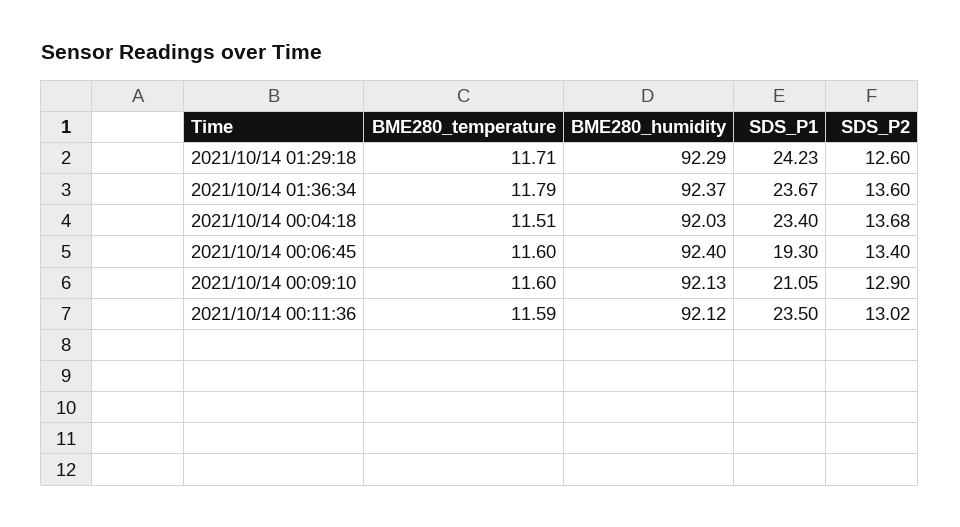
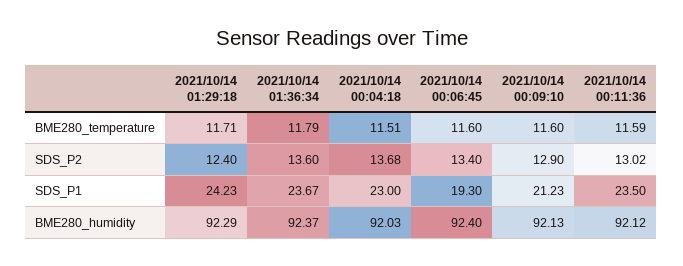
  {
    "BME280_temperature": {
      "2021/10/14 01:29:18": 11.71,
      "2021/10/14 01:36:34": 11.79,
      "2021/10/14 00:04:18": 11.51,
      "2021/10/14 00:06:45": 11.6,
      "2021/10/14 00:09:10": 11.6,
      "2021/10/14 00:11:36": 11.59
    },
    "BME280_humidity": {
      "2021/10/14 01:29:18": 92.29,
      "2021/10/14 01:36:34": 92.37,
      "2021/10/14 00:04:18": 92.03,
      "2021/10/14 00:06:45": 92.4,
      "2021/10/14 00:09:10": 92.13,
      "2021/10/14 00:11:36": 92.12
    },
    "SDS_P1": {
      "2021/10/14 01:29:18": 24.23,
      "2021/10/14 01:36:34": 23.67,
-     "2021/10/14 00:04:18": 23.4,
+     "2021/10/14 00:04:18": 23,
      "2021/10/14 00:06:45": 19.3,
-     "2021/10/14 00:09:10": 21.05,
+     "2021/10/14 00:09:10": 21.23,
      "2021/10/14 00:11:36": 23.5
    },
    "SDS_P2": {
-     "2021/10/14 01:29:18": 12.6,
+     "2021/10/14 01:29:18": 12.4,
      "2021/10/14 01:36:34": 13.6,
      "2021/10/14 00:04:18": 13.68,
      "2021/10/14 00:06:45": 13.4,
      "2021/10/14 00:09:10": 12.9,
      "2021/10/14 00:11:36": 13.02
    }
  }

